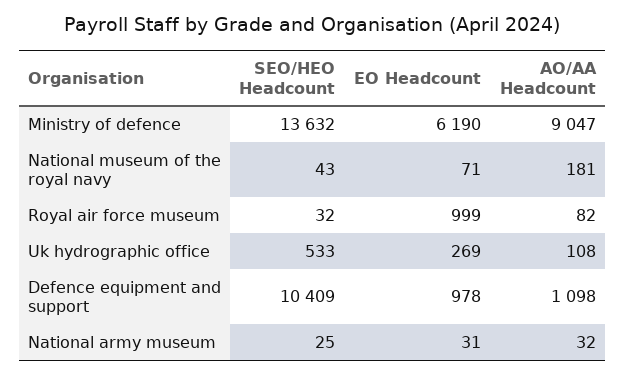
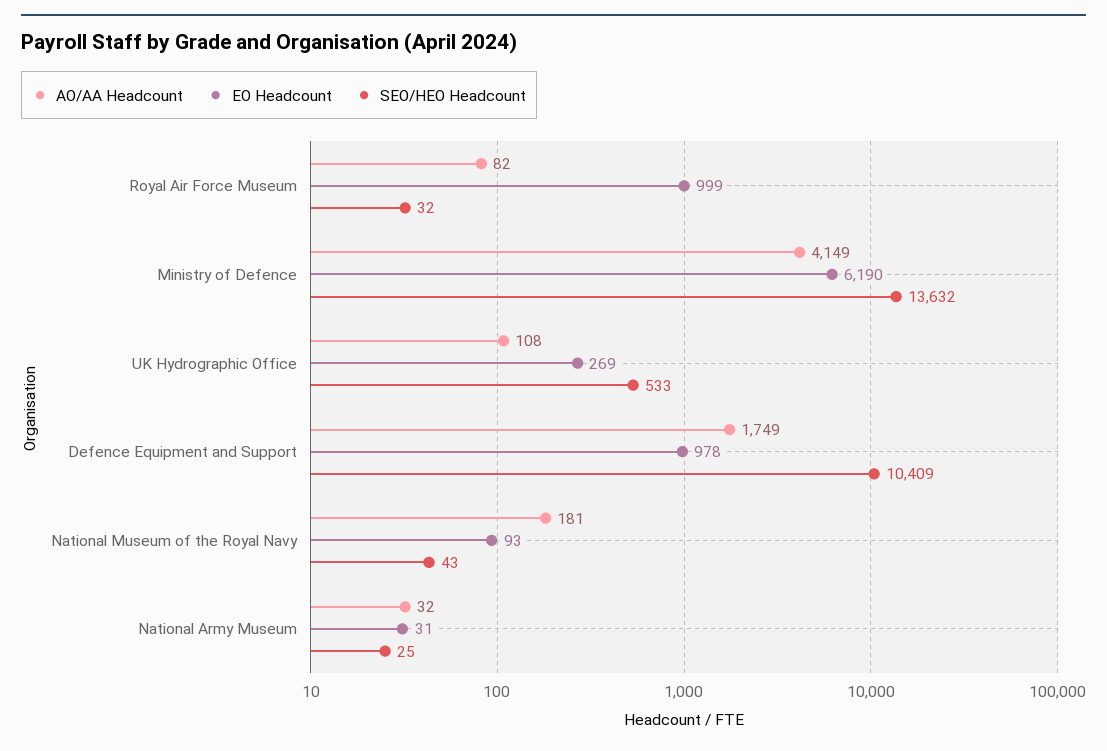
  {
    "SEO/HEO Headcount": {
      "Ministry of defence": 13632,
      "National museum of the royal navy": 43,
      "Royal air force museum": 32,
      "Uk hydrographic office": 533,
      "Defence equipment and support": 10409,
      "National army museum": 25
    },
    "EO Headcount": {
      "Ministry of defence": 6190,
-     "National museum of the royal navy": 71,
+     "National museum of the royal navy": 93,
      "Royal air force museum": 999,
      "Uk hydrographic office": 269,
      "Defence equipment and support": 978,
      "National army museum": 31
    },
    "AO/AA Headcount": {
-     "Ministry of defence": 9047,
+     "Ministry of defence": 4149,
      "National museum of the royal navy": 181,
      "Royal air force museum": 82,
      "Uk hydrographic office": 108,
-     "Defence equipment and support": 1098,
+     "Defence equipment and support": 1749,
      "National army museum": 32
    }
  }

